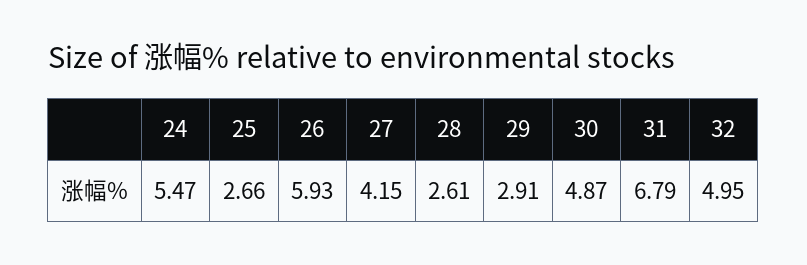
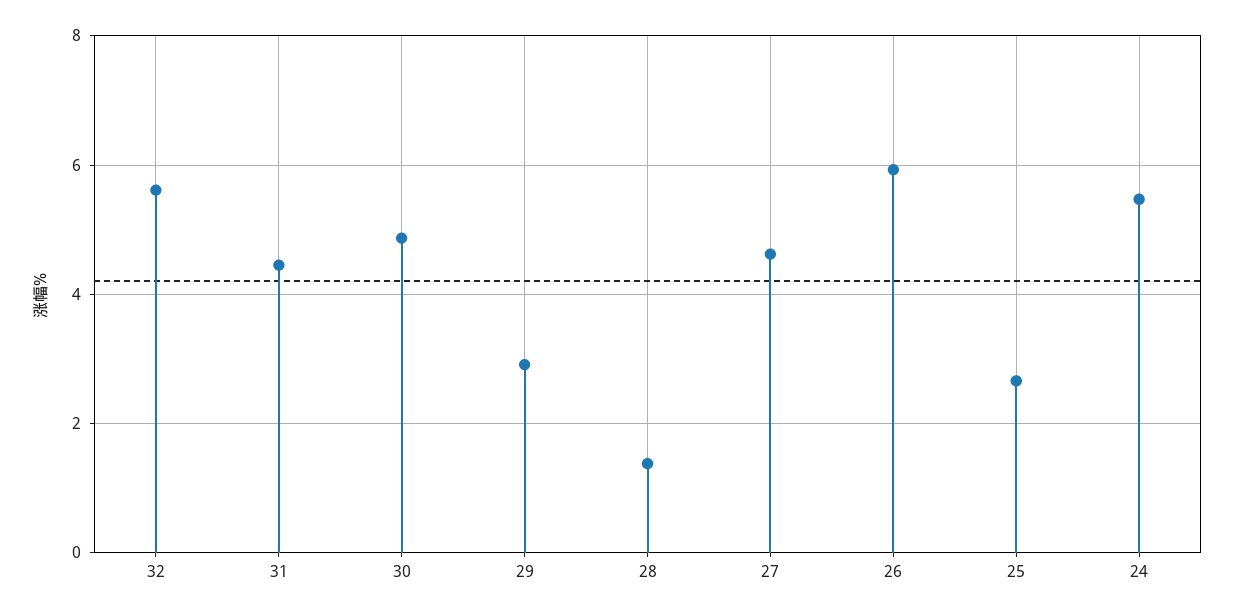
  {
    "24": 5.47,
    "25": 2.66,
    "26": 5.93,
-   "27": 4.15,
+   "27": 4.6,
-   "28": 2.61,
+   "28": 1.4,
    "29": 2.91,
    "30": 4.87,
-   "31": 6.79,
+   "31": 4.4,
-   "32": 4.95
+   "32": 5.6
  }

